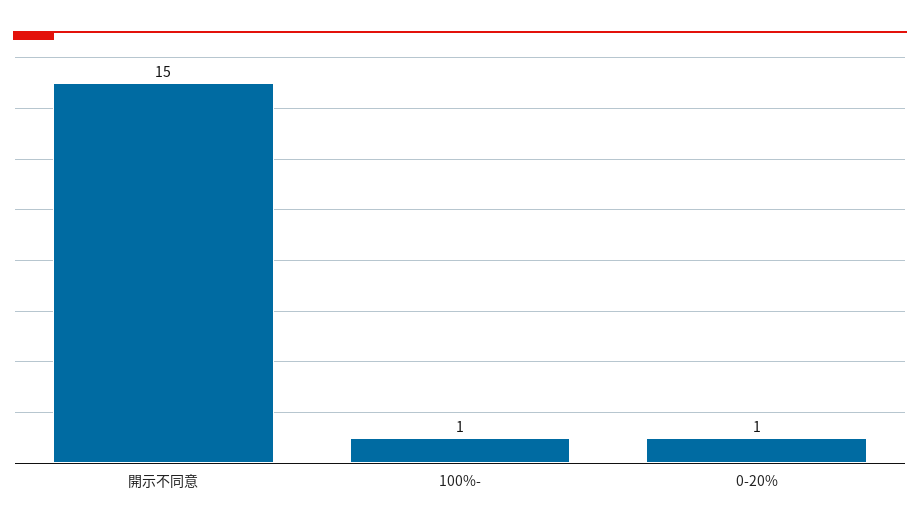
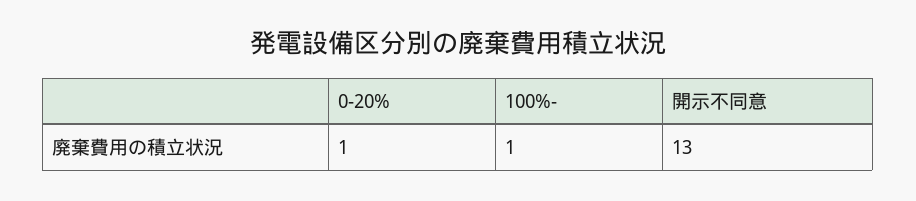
  {
-   "開示不同意": 15,
+   "開示不同意": 13,
    "100%-": 1,
    "0-20%": 1
  }

